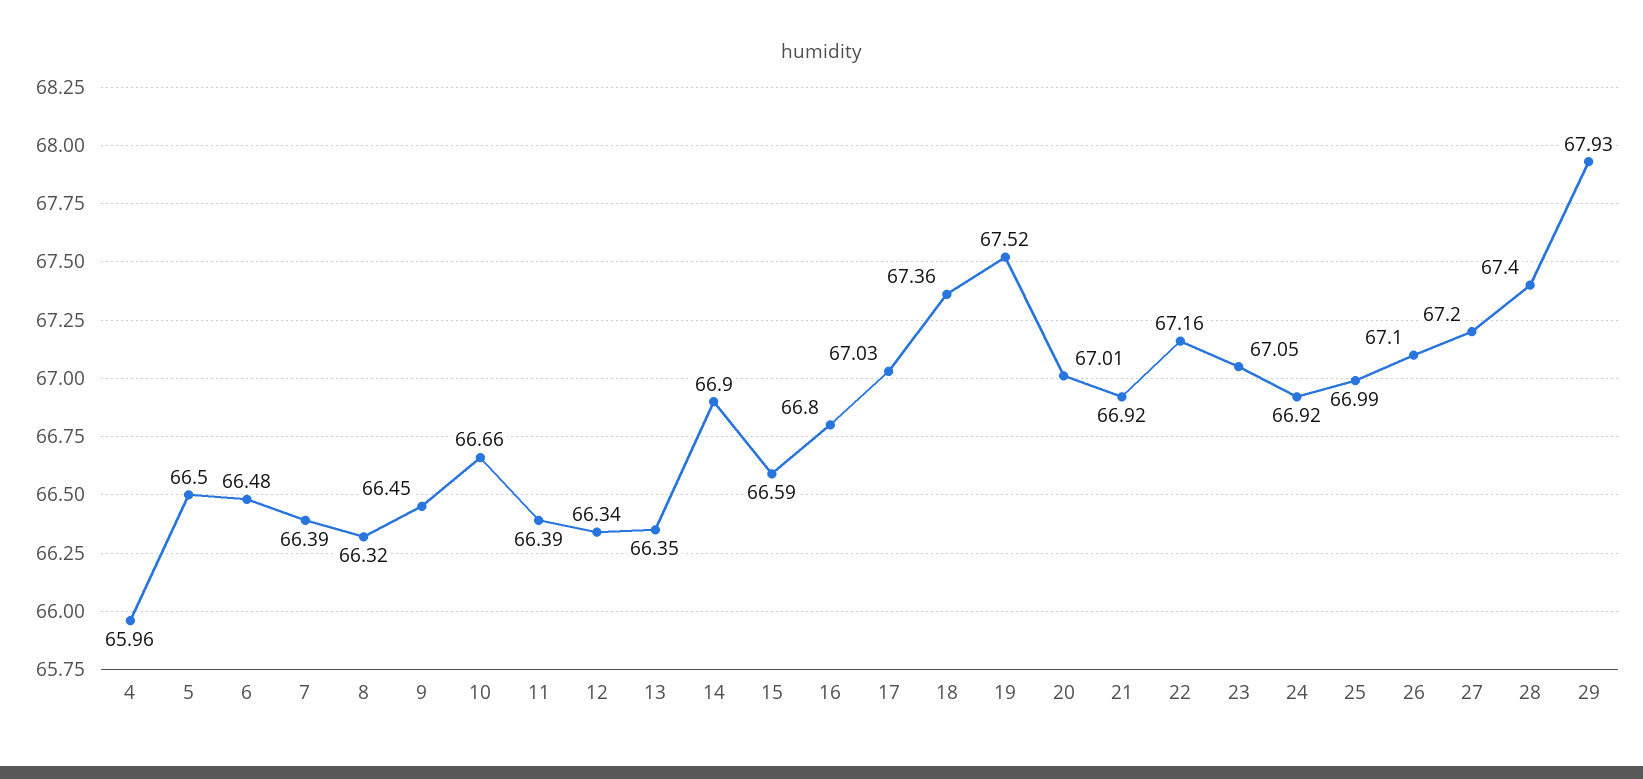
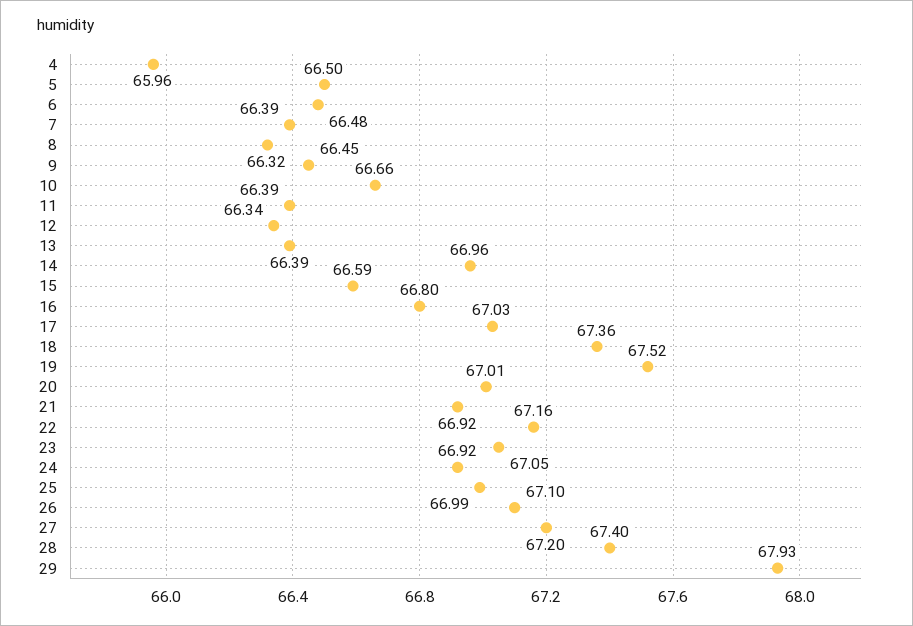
  {
    "4": 65.96,
    "5": 66.5,
    "6": 66.48,
    "7": 66.39,
    "8": 66.32,
    "9": 66.45,
    "10": 66.66,
    "11": 66.39,
    "12": 66.34,
-   "13": 66.35,
+   "13": 66.39,
-   "14": 66.9,
+   "14": 66.96,
    "15": 66.59,
    "16": 66.8,
    "17": 67.03,
    "18": 67.36,
    "19": 67.52,
    "20": 67.01,
    "21": 66.92,
    "22": 67.16,
    "23": 67.05,
    "24": 66.92,
    "25": 66.99,
    "26": 67.1,
    "27": 67.2,
    "28": 67.4,
    "29": 67.93
  }

